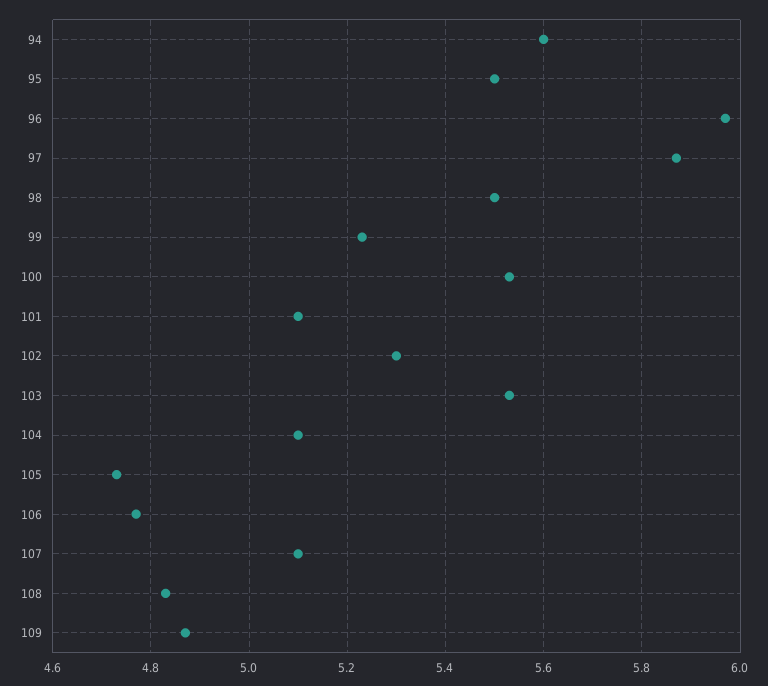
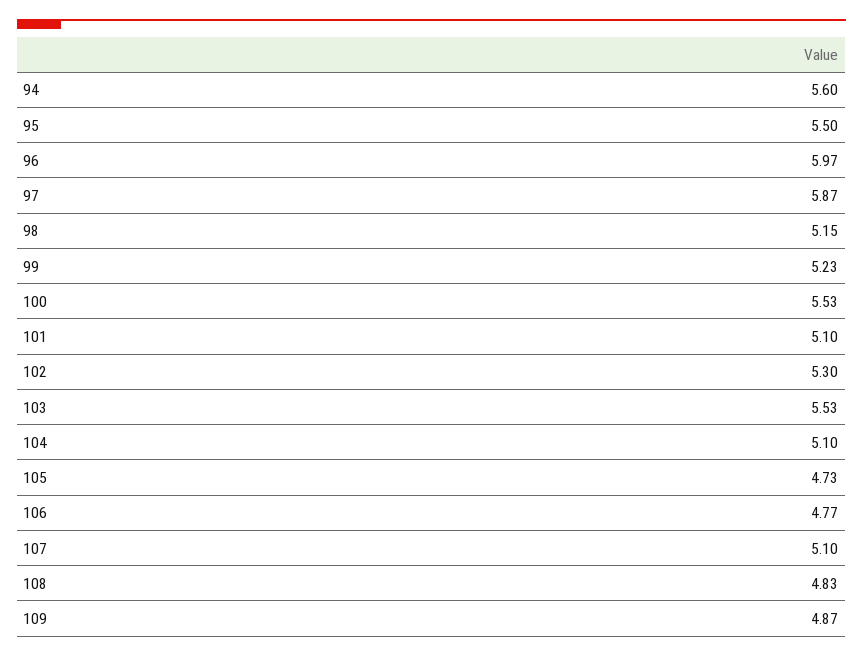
  {
    "94": 5.6,
    "95": 5.5,
    "96": 5.97,
    "97": 5.87,
-   "98": 5.5,
+   "98": 5.15,
    "99": 5.23,
    "100": 5.53,
    "101": 5.1,
    "102": 5.3,
    "103": 5.53,
    "104": 5.1,
    "105": 4.73,
    "106": 4.77,
    "107": 5.1,
    "108": 4.83,
    "109": 4.87
  }

